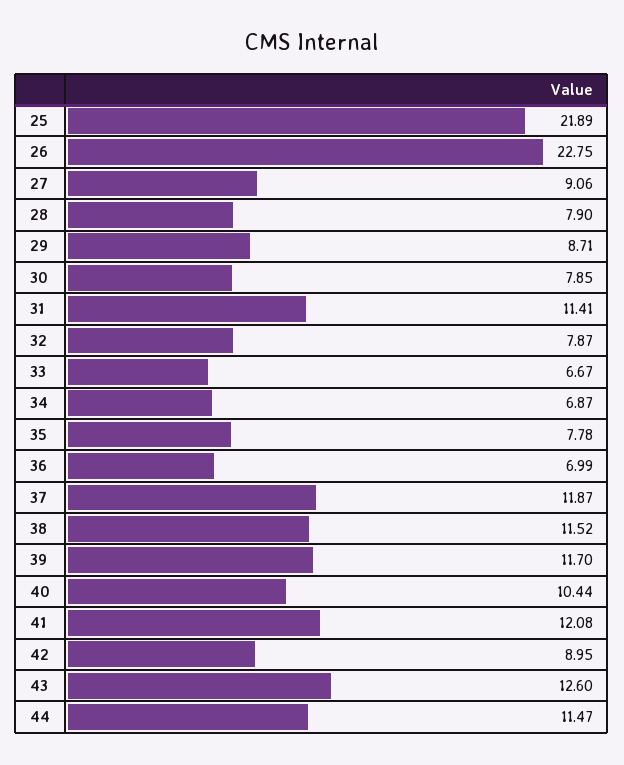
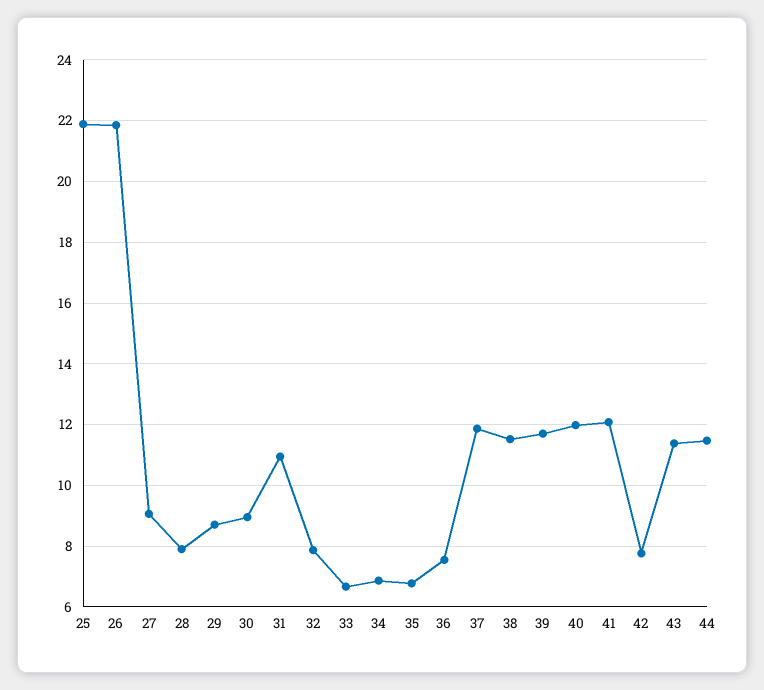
  {
    "25": 21.89,
-   "26": 22.75,
+   "26": 21.8,
    "27": 9.06,
    "28": 7.9,
    "29": 8.71,
-   "30": 7.85,
+   "30": 9,
-   "31": 11.41,
+   "31": 11,
    "32": 7.87,
    "33": 6.67,
    "34": 6.87,
-   "35": 7.78,
+   "35": 6.8,
-   "36": 6.99,
+   "36": 7.6,
    "37": 11.87,
    "38": 11.52,
    "39": 11.7,
-   "40": 10.44,
+   "40": 12,
    "41": 12.08,
-   "42": 8.95,
+   "42": 7.8,
-   "43": 12.6,
+   "43": 11.4,
    "44": 11.47
  }

